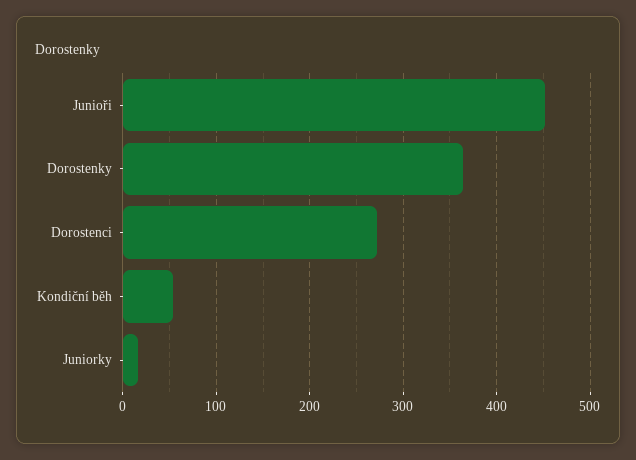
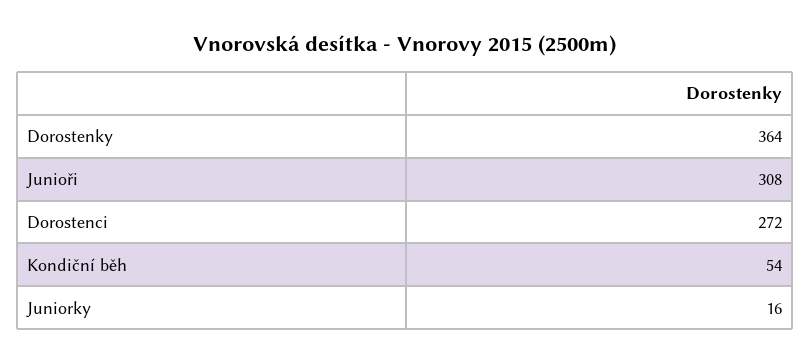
  {
-   "Junioři": 450,
+   "Junioři": 308,
    "Dorostenky": 364,
    "Dorostenci": 272,
    "Kondiční běh": 54,
    "Juniorky": 16
  }

